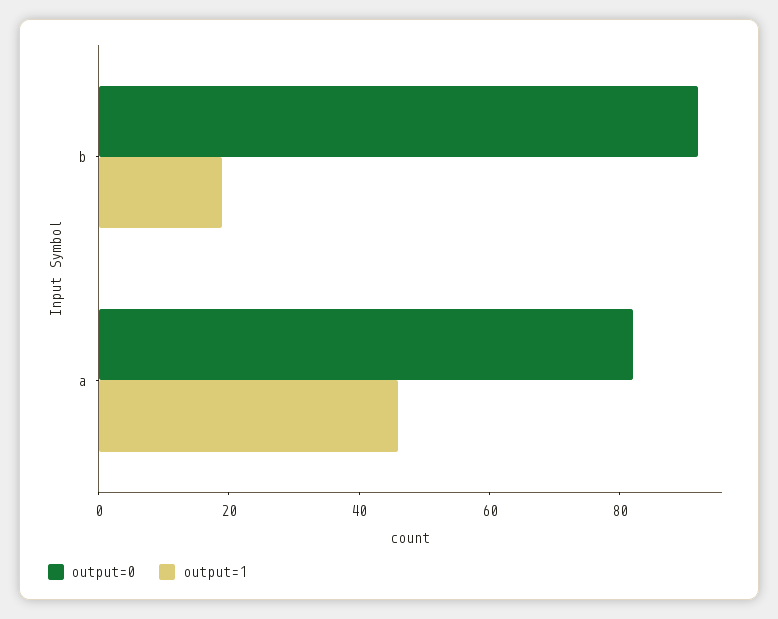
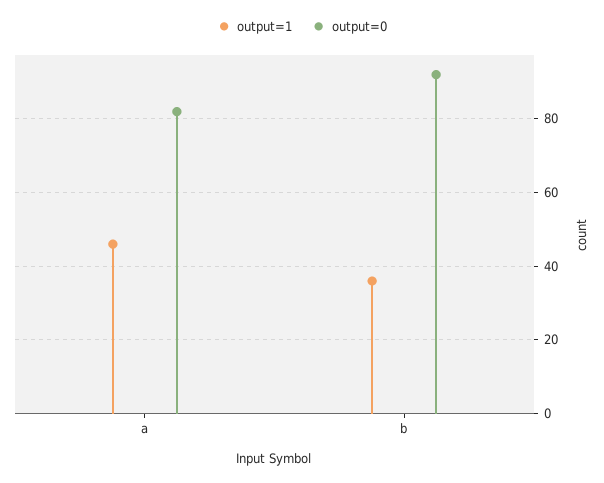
  {
    "output=0": {
      "b": 90,
      "a": 80
    },
    "output=1": {
-     "b": 20,
+     "b": 35,
      "a": 45
    }
  }

